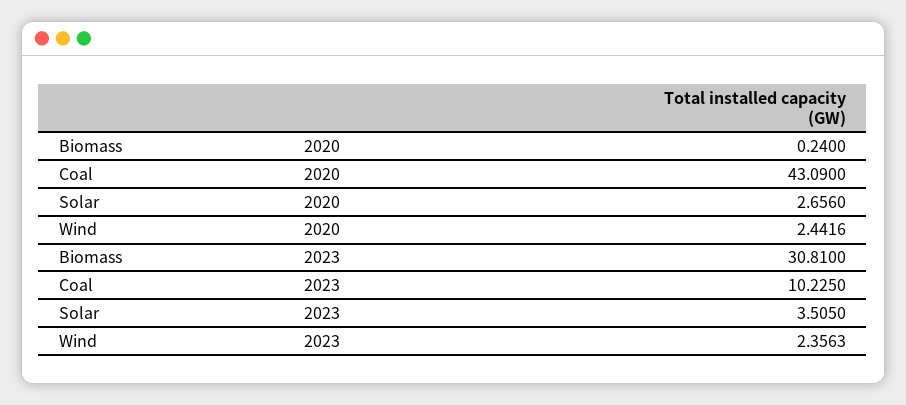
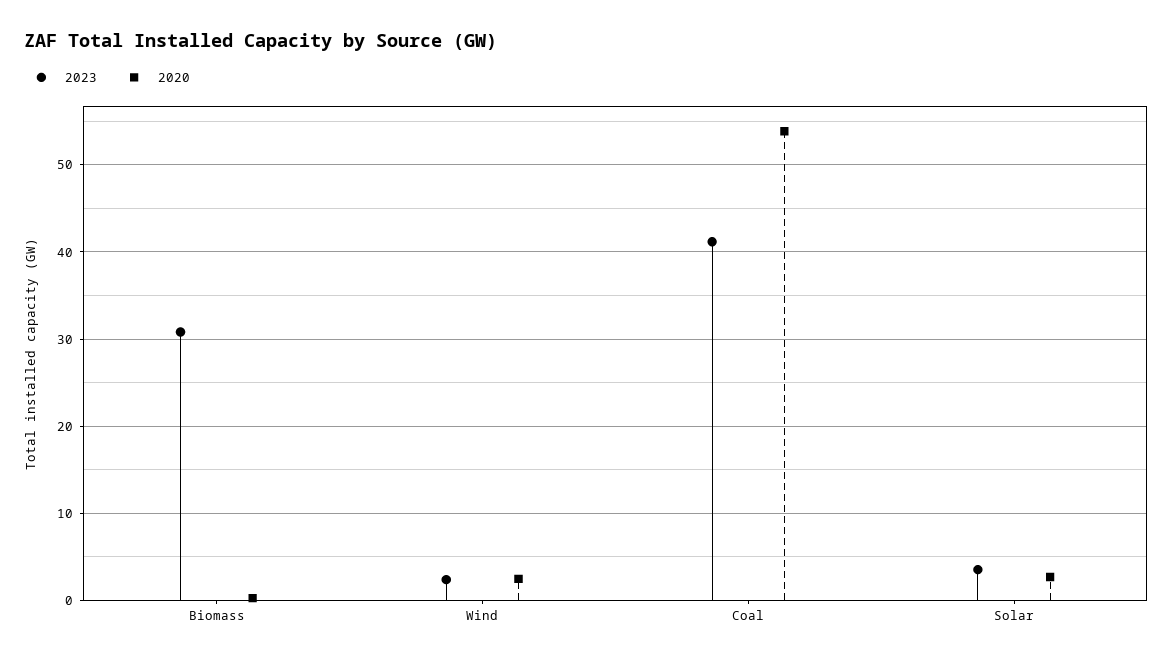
  {
    "2020": {
      "Biomass": 0.24,
-     "Coal": 43.09,
+     "Coal": 54,
      "Solar": 2.656,
      "Wind": 2.4416
    },
    "2023": {
      "Biomass": 30.81,
-     "Coal": 10.225,
+     "Coal": 41,
      "Solar": 3.505,
      "Wind": 2.3563
    }
  }

